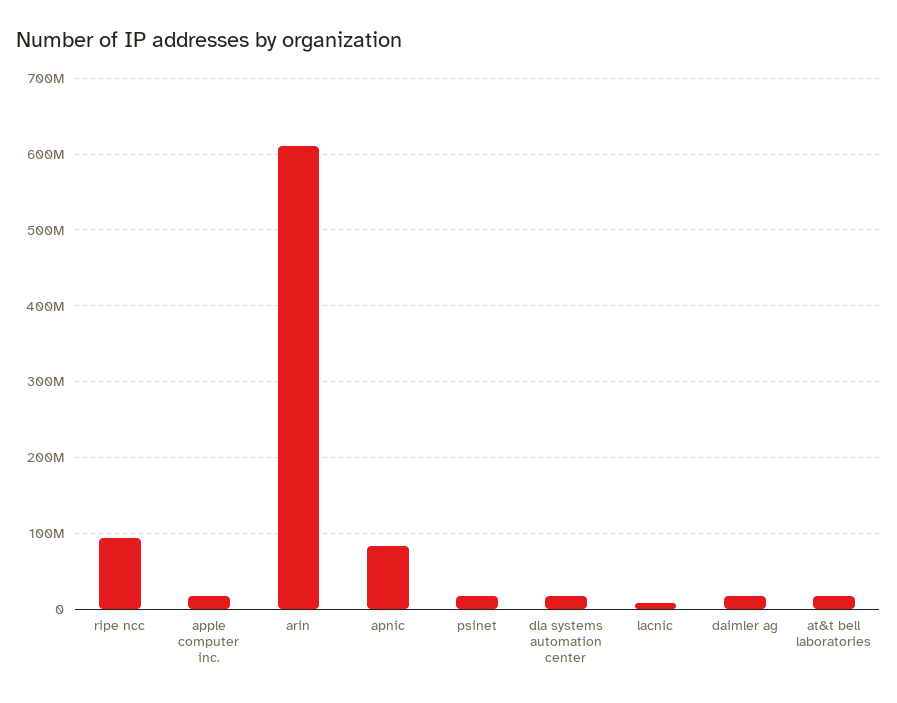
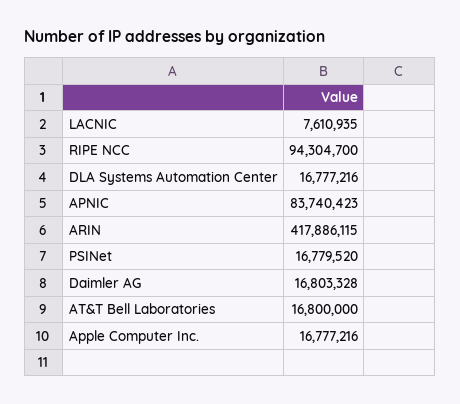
  {
    "ripe ncc": 94304700,
    "apple computer inc.": 16777216,
-   "arin": 610000000,
+   "arin": 417886115,
    "apnic": 83740423,
    "psinet": 16779520,
    "dla systems automation center": 16777216,
    "lacnic": 7610935,
    "daimler ag": 16803328,
    "at&t bell laboratories": 16800000
  }

